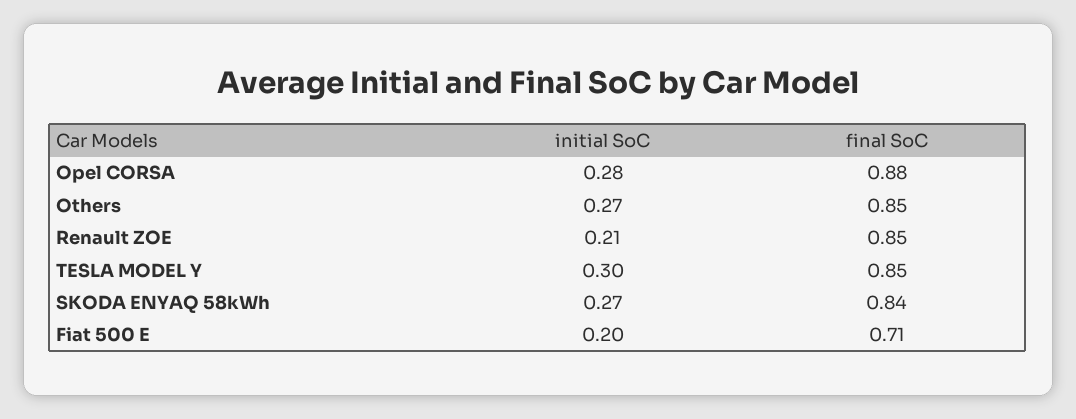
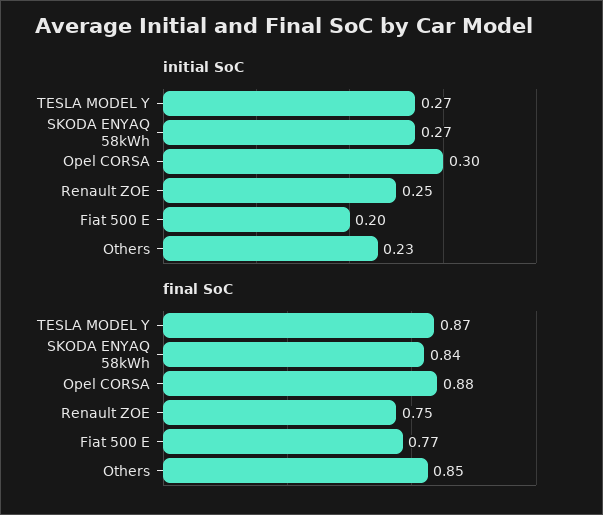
  {
    "initial SoC": {
-     "Opel CORSA": 0.28,
+     "Opel CORSA": 0.3,
-     "Others": 0.27,
+     "Others": 0.23,
-     "Renault ZOE": 0.21,
+     "Renault ZOE": 0.25,
-     "TESLA MODEL Y": 0.3,
+     "TESLA MODEL Y": 0.27,
      "SKODA ENYAQ 58kWh": 0.27,
      "Fiat 500 E": 0.2
    },
    "final SoC": {
      "Opel CORSA": 0.88,
      "Others": 0.85,
-     "Renault ZOE": 0.85,
+     "Renault ZOE": 0.75,
-     "TESLA MODEL Y": 0.85,
+     "TESLA MODEL Y": 0.87,
      "SKODA ENYAQ 58kWh": 0.84,
-     "Fiat 500 E": 0.71
+     "Fiat 500 E": 0.77
    }
  }

